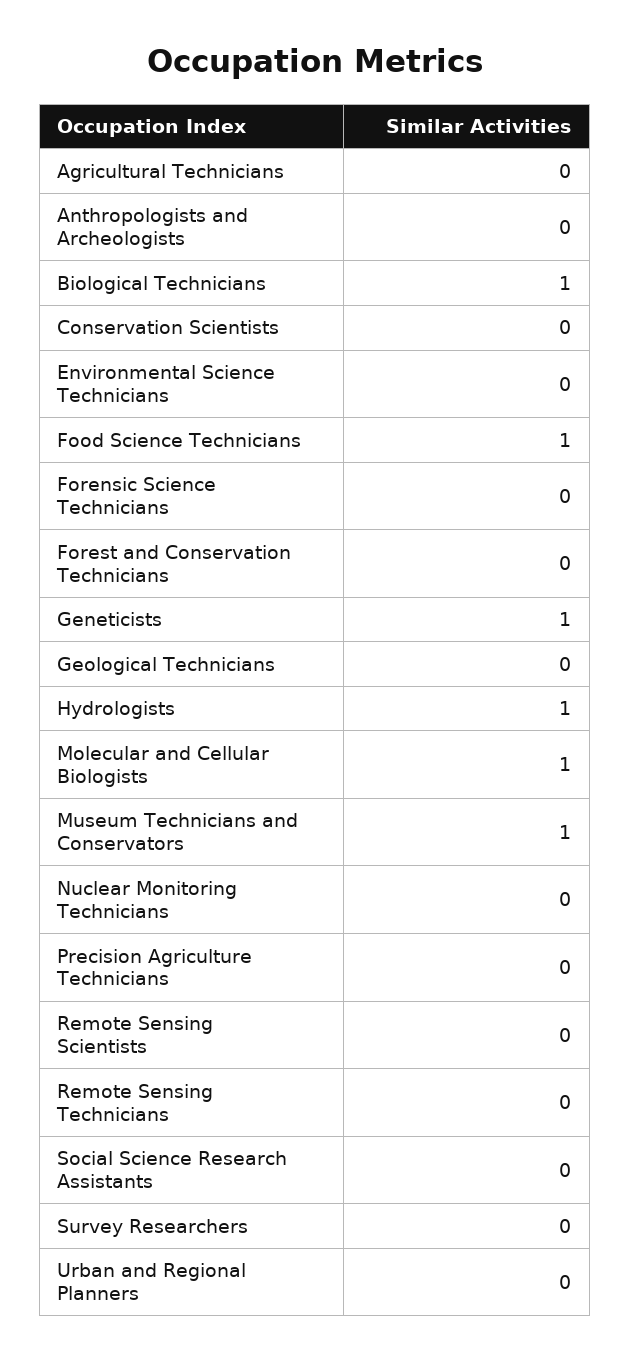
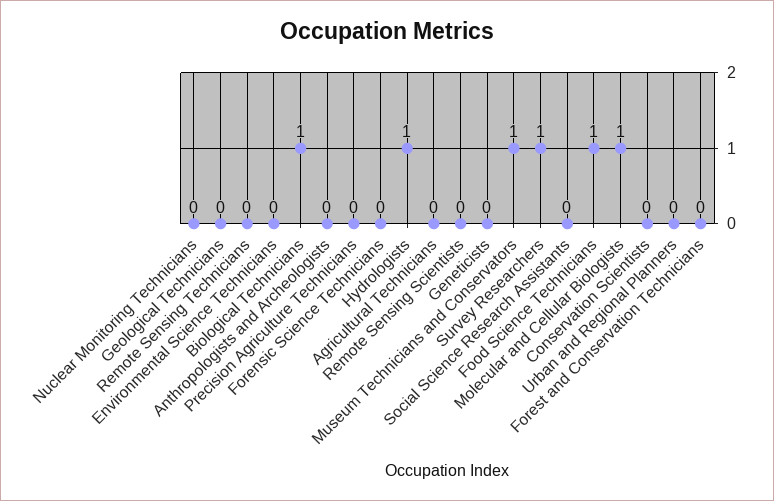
  {
    "Agricultural Technicians": 0,
    "Anthropologists and Archeologists": 0,
    "Biological Technicians": 1,
    "Conservation Scientists": 0,
    "Environmental Science Technicians": 0,
    "Food Science Technicians": 1,
    "Forensic Science Technicians": 0,
    "Forest and Conservation Technicians": 0,
-   "Geneticists": 1,
+   "Geneticists": 0,
    "Geological Technicians": 0,
    "Hydrologists": 1,
    "Molecular and Cellular Biologists": 1,
    "Museum Technicians and Conservators": 1,
    "Nuclear Monitoring Technicians": 0,
    "Precision Agriculture Technicians": 0,
    "Remote Sensing Scientists": 0,
    "Remote Sensing Technicians": 0,
    "Social Science Research Assistants": 0,
-   "Survey Researchers": 0,
+   "Survey Researchers": 1,
    "Urban and Regional Planners": 0
  }

